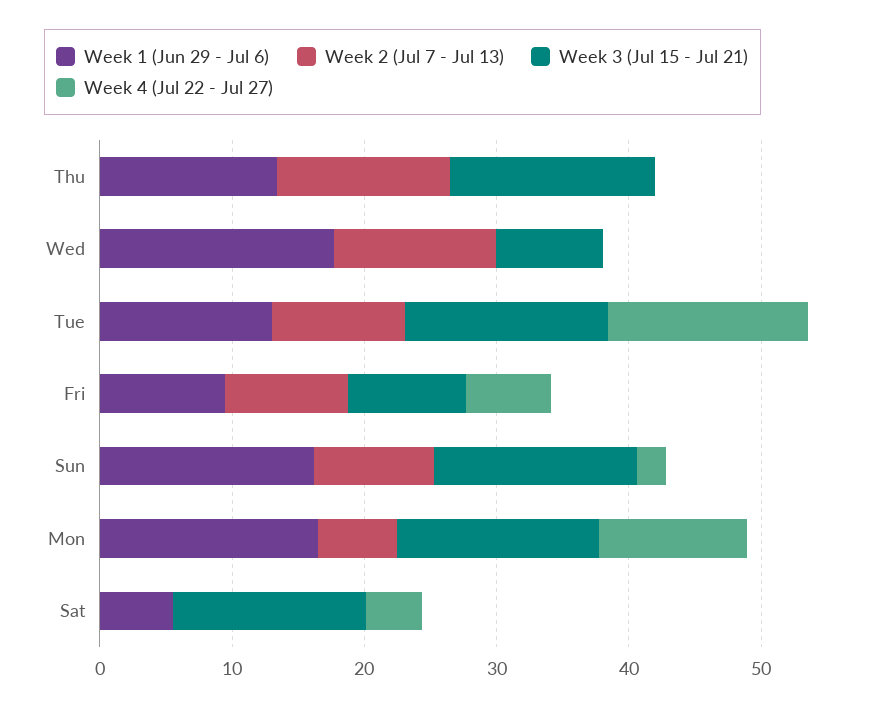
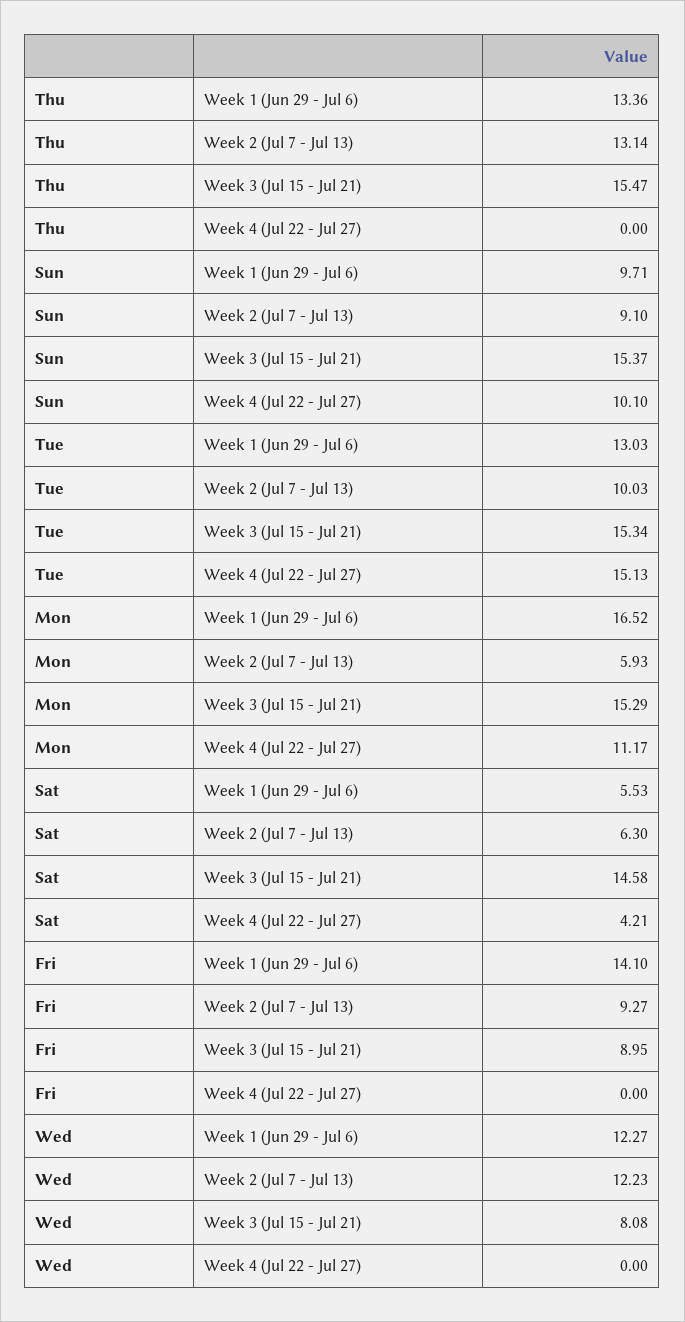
  {
    "Week 1 (Jun 29 - Jul 6)": {
      "Thu": 13.36,
-     "Wed": 18,
+     "Wed": 12.27,
      "Tue": 13.03,
-     "Fri": 10,
+     "Fri": 14.1,
-     "Sun": 16,
+     "Sun": 9.71,
      "Mon": 16.52,
      "Sat": 5.53
    },
    "Week 2 (Jul 7 - Jul 13)": {
      "Thu": 13.14,
      "Wed": 12.23,
      "Tue": 10.03,
      "Fri": 9.27,
      "Sun": 9.1,
      "Mon": 5.93,
-     "Sat": 0
+     "Sat": 6.3
    },
    "Week 3 (Jul 15 - Jul 21)": {
      "Thu": 15.47,
      "Wed": 8.08,
      "Tue": 15.34,
      "Fri": 8.95,
      "Sun": 15.37,
      "Mon": 15.29,
      "Sat": 14.58
    },
    "Week 4 (Jul 22 - Jul 27)": {
      "Thu": 0,
      "Wed": 0,
      "Tue": 15.13,
-     "Fri": 6,
+     "Fri": 0,
-     "Sun": 2,
+     "Sun": 10.1,
      "Mon": 11.17,
      "Sat": 4.21
    }
  }

